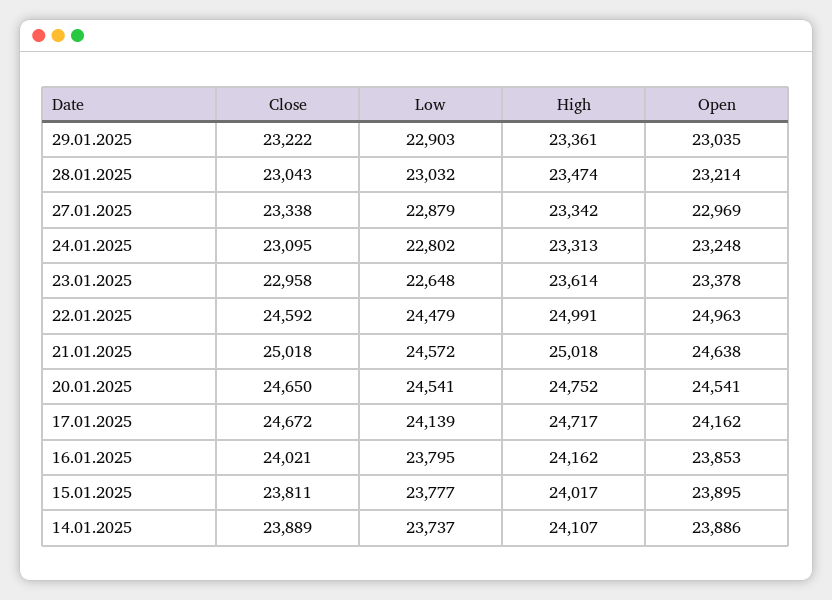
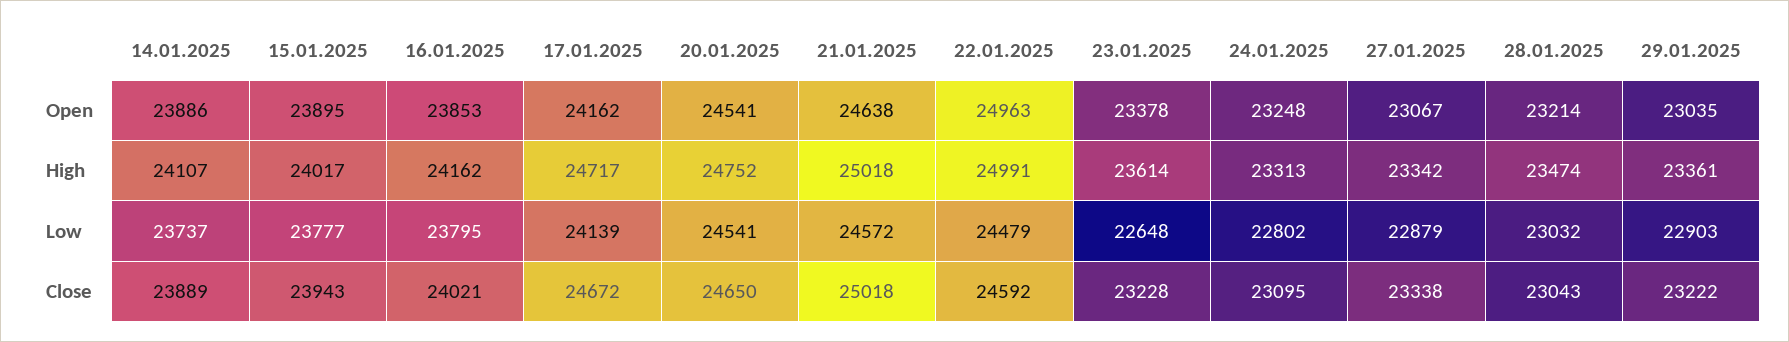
  {
    "Close": {
      "29.01.2025": 23222,
      "28.01.2025": 23043,
      "27.01.2025": 23338,
      "24.01.2025": 23095,
-     "23.01.2025": 22958,
+     "23.01.2025": 23228,
      "22.01.2025": 24592,
      "21.01.2025": 25018,
      "20.01.2025": 24650,
      "17.01.2025": 24672,
      "16.01.2025": 24021,
-     "15.01.2025": 23811,
+     "15.01.2025": 23943,
      "14.01.2025": 23889
    },
    "Low": {
      "29.01.2025": 22903,
      "28.01.2025": 23032,
      "27.01.2025": 22879,
      "24.01.2025": 22802,
      "23.01.2025": 22648,
      "22.01.2025": 24479,
      "21.01.2025": 24572,
      "20.01.2025": 24541,
      "17.01.2025": 24139,
      "16.01.2025": 23795,
      "15.01.2025": 23777,
      "14.01.2025": 23737
    },
    "High": {
      "29.01.2025": 23361,
      "28.01.2025": 23474,
      "27.01.2025": 23342,
      "24.01.2025": 23313,
      "23.01.2025": 23614,
      "22.01.2025": 24991,
      "21.01.2025": 25018,
      "20.01.2025": 24752,
      "17.01.2025": 24717,
      "16.01.2025": 24162,
      "15.01.2025": 24017,
      "14.01.2025": 24107
    },
    "Open": {
      "29.01.2025": 23035,
      "28.01.2025": 23214,
-     "27.01.2025": 22969,
+     "27.01.2025": 23067,
      "24.01.2025": 23248,
      "23.01.2025": 23378,
      "22.01.2025": 24963,
      "21.01.2025": 24638,
      "20.01.2025": 24541,
      "17.01.2025": 24162,
      "16.01.2025": 23853,
      "15.01.2025": 23895,
      "14.01.2025": 23886
    }
  }

